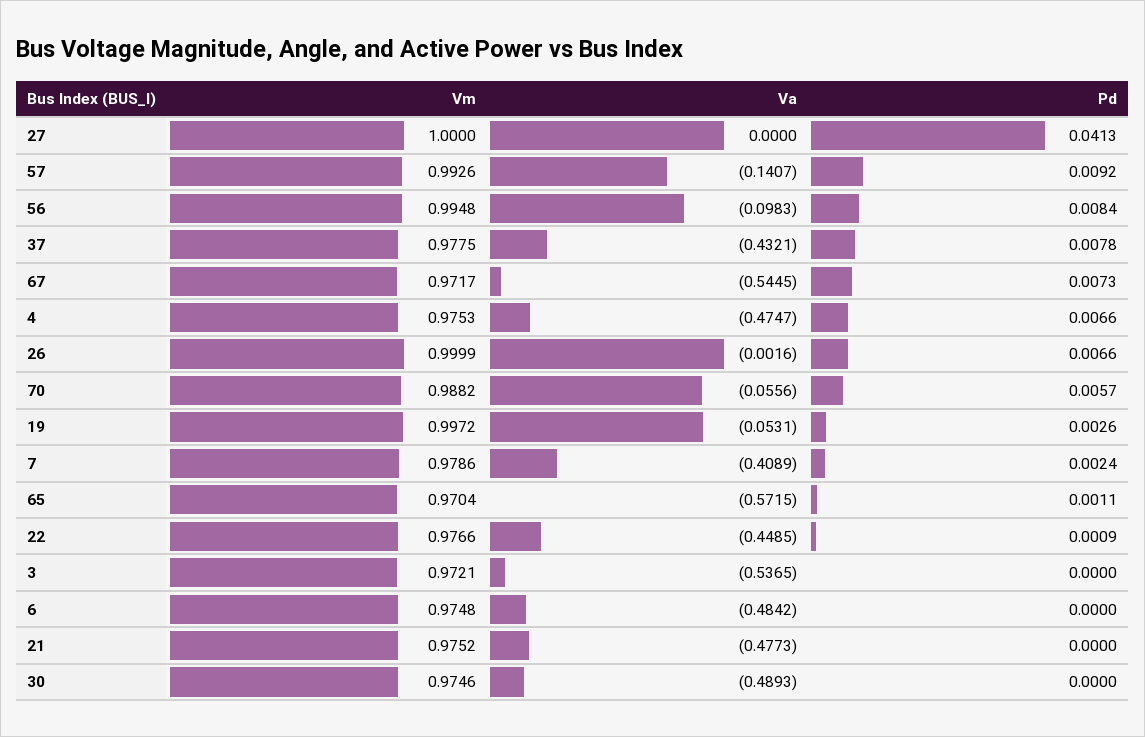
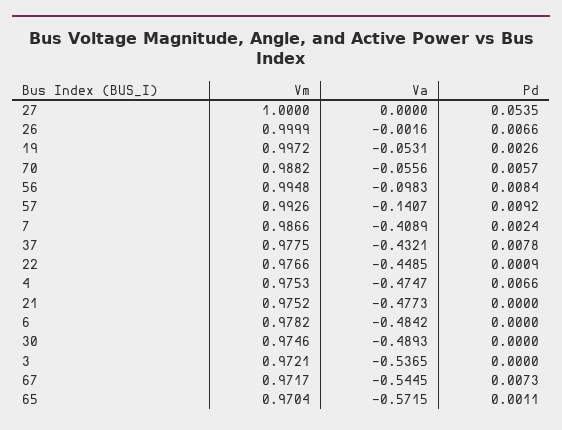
  {
    "Vm": {
      "27": 1,
      "57": 0.9926,
      "56": 0.9948,
      "37": 0.9775,
      "67": 0.9717,
      "4": 0.9753,
      "26": 0.9999,
      "70": 0.9882,
      "19": 0.9972,
-     "7": 0.9786,
+     "7": 0.9866,
      "65": 0.9704,
      "22": 0.9766,
      "3": 0.9721,
-     "6": 0.9748,
+     "6": 0.9782,
      "21": 0.9752,
      "30": 0.9746
    },
    "Va": {
      "27": 0,
      "57": -0.1407,
      "56": -0.0983,
      "37": -0.4321,
      "67": -0.5445,
      "4": -0.4747,
      "26": -0.0016,
      "70": -0.0556,
      "19": -0.0531,
      "7": -0.4089,
      "65": -0.5715,
      "22": -0.4485,
      "3": -0.5365,
      "6": -0.4842,
      "21": -0.4773,
      "30": -0.4893
    },
    "Pd": {
-     "27": 0.0413,
+     "27": 0.0535,
      "57": 0.0092,
      "56": 0.0084,
      "37": 0.0078,
      "67": 0.0073,
      "4": 0.0066,
      "26": 0.0066,
      "70": 0.0057,
      "19": 0.0026,
      "7": 0.0024,
      "65": 0.0011,
      "22": 0.0009,
      "3": 0,
      "6": 0,
      "21": 0,
      "30": 0
    }
  }

